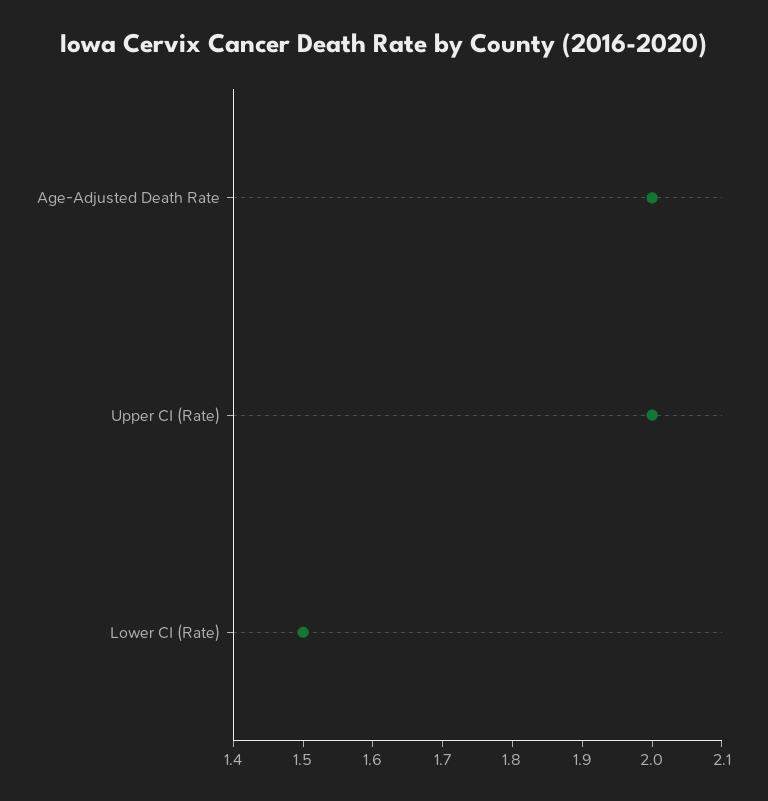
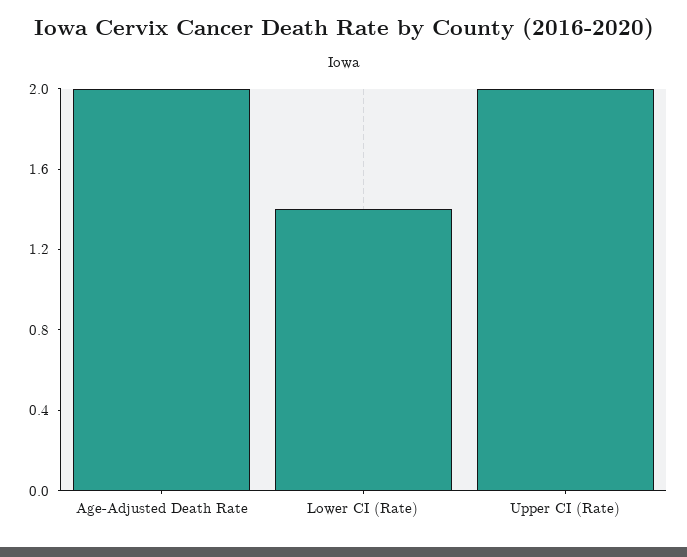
  {
    "Age-Adjusted Death Rate": 2,
    "Upper CI (Rate)": 2,
-   "Lower CI (Rate)": 1.5
+   "Lower CI (Rate)": 1.4
  }

